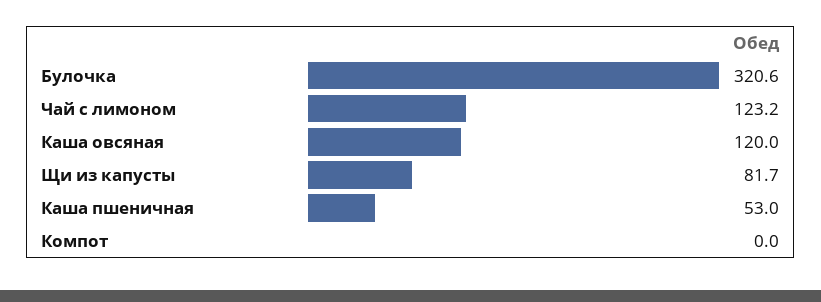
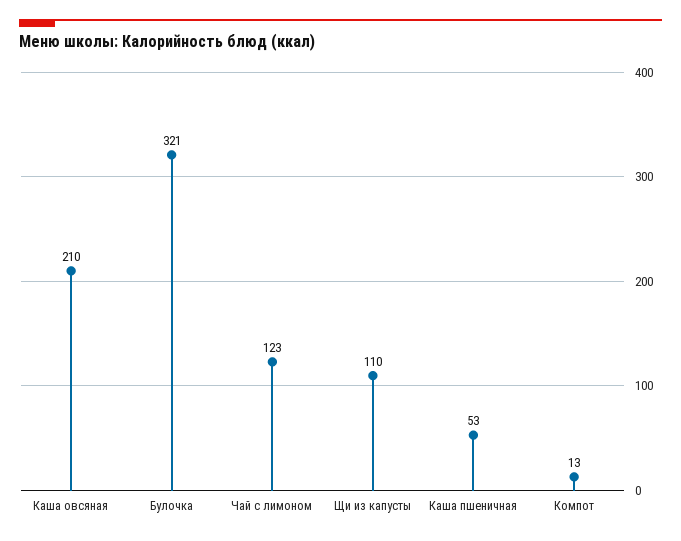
  {
    "Булочка": 320.6,
    "Чай с лимоном": 123.2,
-   "Каша овсяная": 120,
+   "Каша овсяная": 210,
-   "Щи из капусты": 81.7,
+   "Щи из капусты": 110,
    "Каша пшеничная": 53,
-   "Компот": 0
+   "Компот": 13
  }

